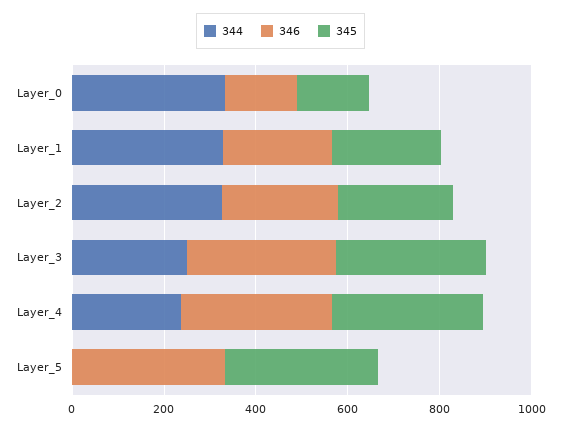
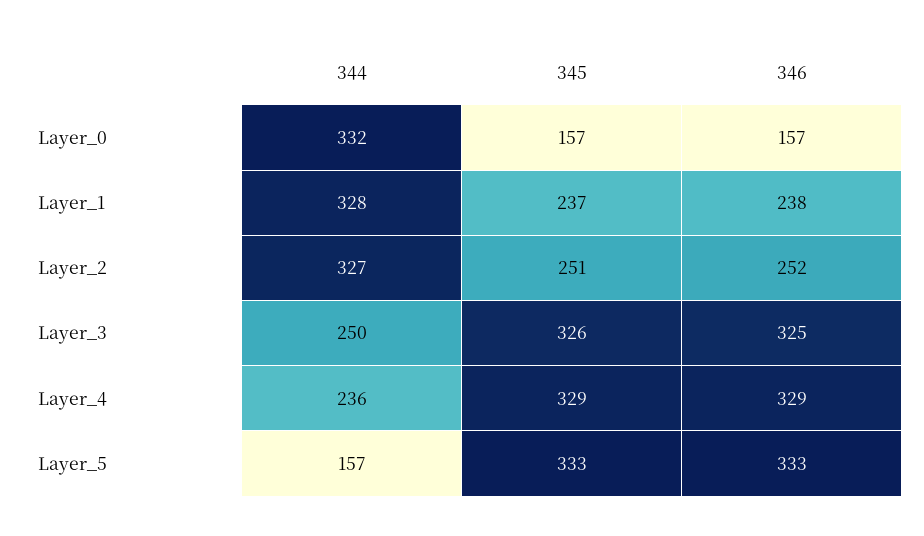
  {
    "344": {
      "Layer_0": 332,
      "Layer_1": 328,
      "Layer_2": 327,
      "Layer_3": 250,
      "Layer_4": 236,
-     "Layer_5": 0
+     "Layer_5": 157
    },
    "346": {
      "Layer_0": 157,
      "Layer_1": 238,
      "Layer_2": 252,
      "Layer_3": 325,
      "Layer_4": 329,
      "Layer_5": 333
    },
    "345": {
      "Layer_0": 157,
      "Layer_1": 237,
      "Layer_2": 251,
      "Layer_3": 326,
      "Layer_4": 329,
      "Layer_5": 333
    }
  }

